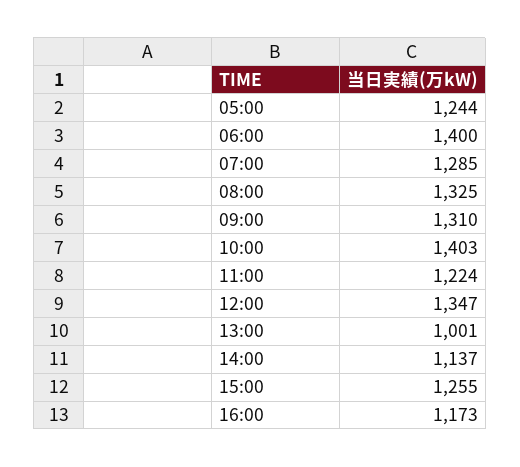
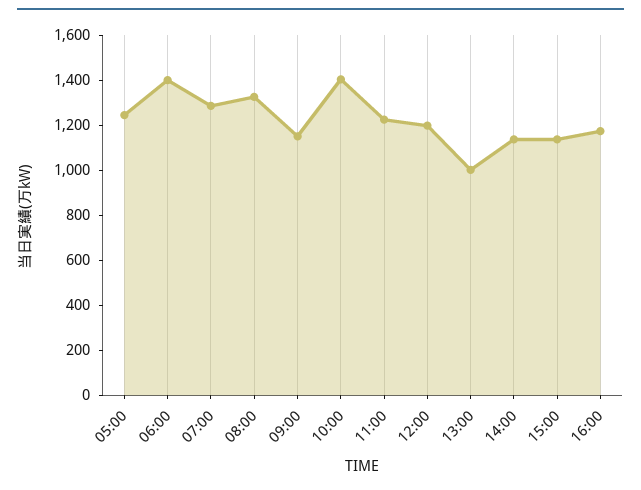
  {
    "05:00": 1244,
    "06:00": 1400,
    "07:00": 1285,
    "08:00": 1325,
-   "09:00": 1310,
+   "09:00": 1150,
    "10:00": 1403,
    "11:00": 1224,
-   "12:00": 1347,
+   "12:00": 1200,
    "13:00": 1001,
    "14:00": 1137,
-   "15:00": 1255,
+   "15:00": 1150,
    "16:00": 1173
  }

